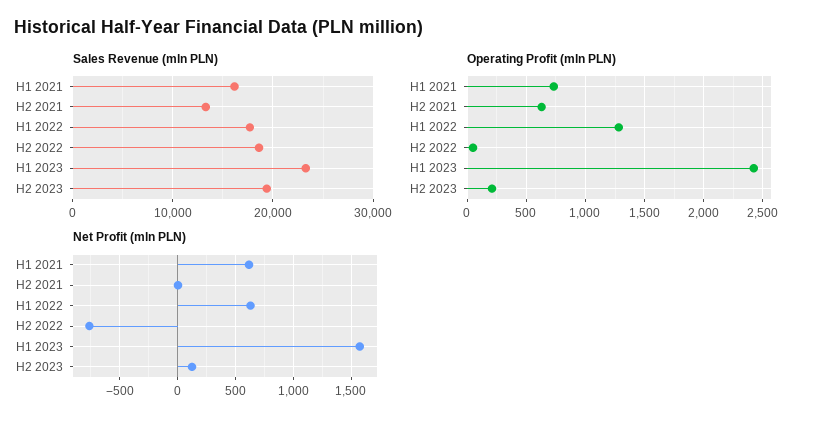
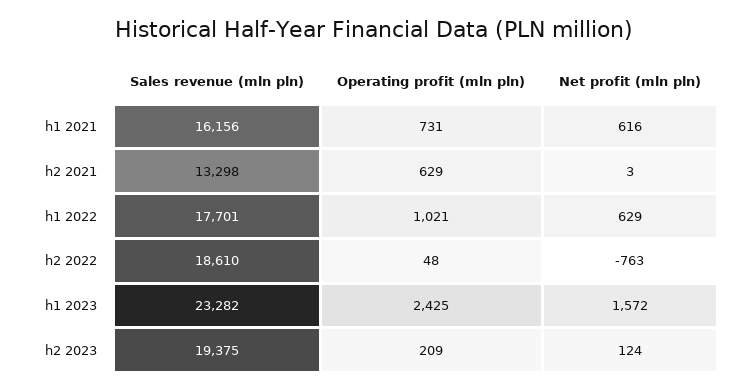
  {
    "Sales Revenue (mln PLN)": {
      "H1 2021": 16156,
      "H2 2021": 13298,
      "H1 2022": 17701,
      "H2 2022": 18610,
      "H1 2023": 23282,
      "H2 2023": 19375
    },
    "Operating Profit (mln PLN)": {
      "H1 2021": 731,
      "H2 2021": 629,
-     "H1 2022": 1300,
+     "H1 2022": 1021,
      "H2 2022": 48,
      "H1 2023": 2425,
      "H2 2023": 209
    },
    "Net Profit (mln PLN)": {
      "H1 2021": 616,
      "H2 2021": 3,
      "H1 2022": 629,
      "H2 2022": -763,
      "H1 2023": 1572,
      "H2 2023": 124
    }
  }

